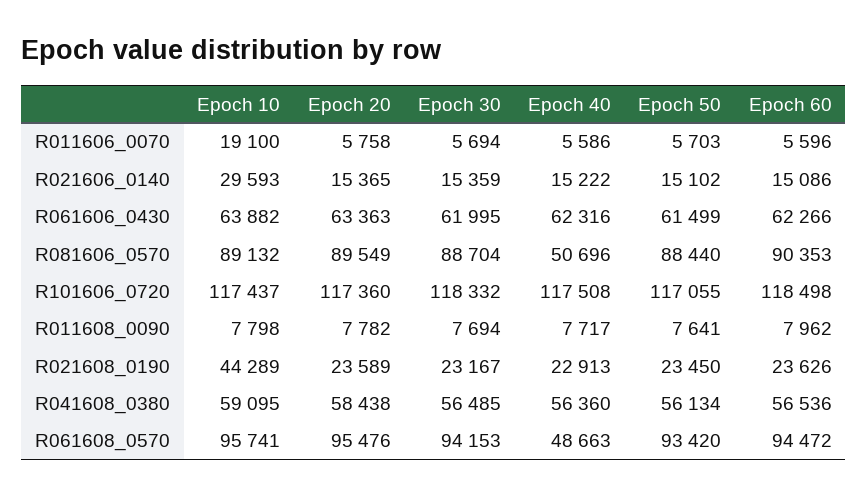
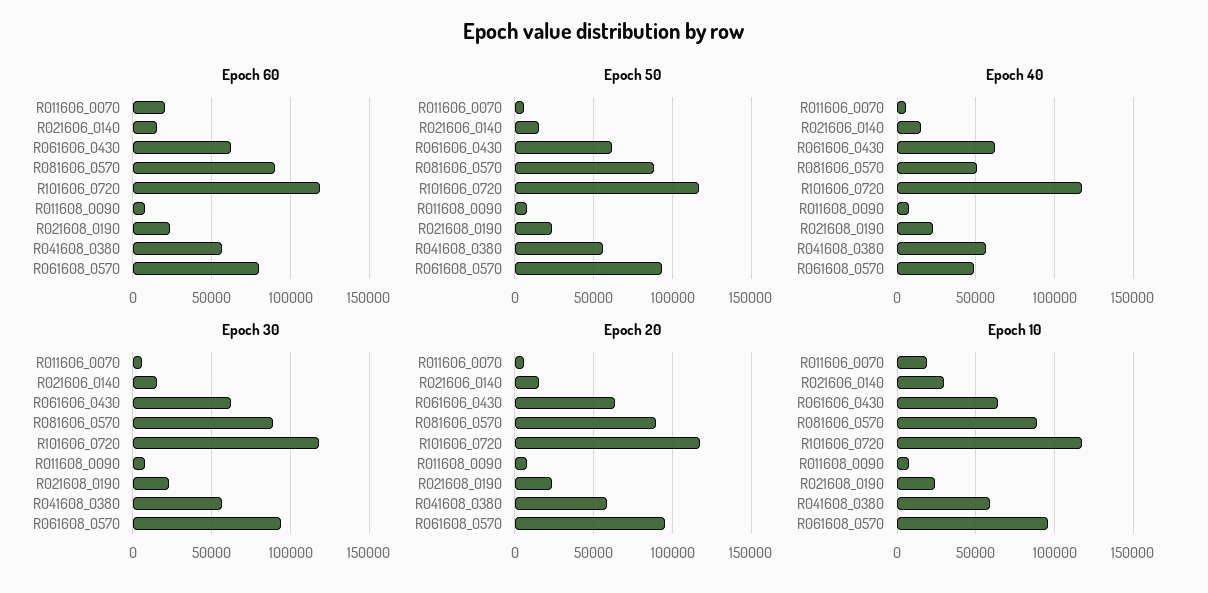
  {
    "Epoch 10": {
      "R011606_0070": 19100,
      "R021606_0140": 29593,
      "R061606_0430": 63882,
      "R081606_0570": 89132,
      "R101606_0720": 117437,
      "R011608_0090": 7798,
-     "R021608_0190": 44289,
+     "R021608_0190": 25000,
      "R041608_0380": 59095,
      "R061608_0570": 95741
    },
    "Epoch 20": {
      "R011606_0070": 5758,
      "R021606_0140": 15365,
      "R061606_0430": 63363,
      "R081606_0570": 89549,
      "R101606_0720": 117360,
      "R011608_0090": 7782,
      "R021608_0190": 23589,
      "R041608_0380": 58438,
      "R061608_0570": 95476
    },
    "Epoch 30": {
      "R011606_0070": 5694,
      "R021606_0140": 15359,
      "R061606_0430": 61995,
      "R081606_0570": 88704,
      "R101606_0720": 118332,
      "R011608_0090": 7694,
      "R021608_0190": 23167,
      "R041608_0380": 56485,
      "R061608_0570": 94153
    },
    "Epoch 40": {
      "R011606_0070": 5586,
      "R021606_0140": 15222,
      "R061606_0430": 62316,
      "R081606_0570": 50696,
      "R101606_0720": 117508,
      "R011608_0090": 7717,
      "R021608_0190": 22913,
      "R041608_0380": 56360,
      "R061608_0570": 48663
    },
    "Epoch 50": {
      "R011606_0070": 5703,
      "R021606_0140": 15102,
      "R061606_0430": 61499,
      "R081606_0570": 88440,
      "R101606_0720": 117055,
      "R011608_0090": 7641,
      "R021608_0190": 23450,
      "R041608_0380": 56134,
      "R061608_0570": 93420
    },
    "Epoch 60": {
-     "R011606_0070": 5596,
+     "R011606_0070": 20000,
      "R021606_0140": 15086,
      "R061606_0430": 62266,
      "R081606_0570": 90353,
      "R101606_0720": 118498,
      "R011608_0090": 7962,
      "R021608_0190": 23626,
      "R041608_0380": 56536,
-     "R061608_0570": 94472
+     "R061608_0570": 80000
    }
  }

